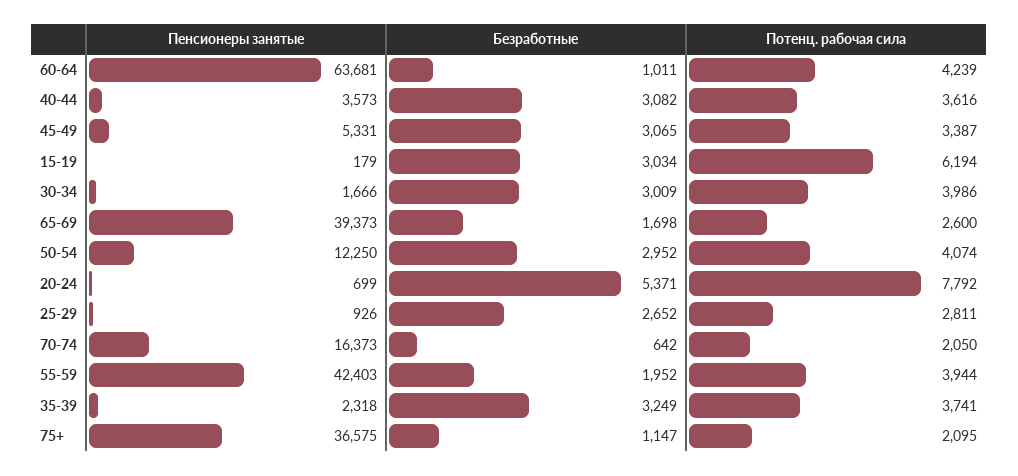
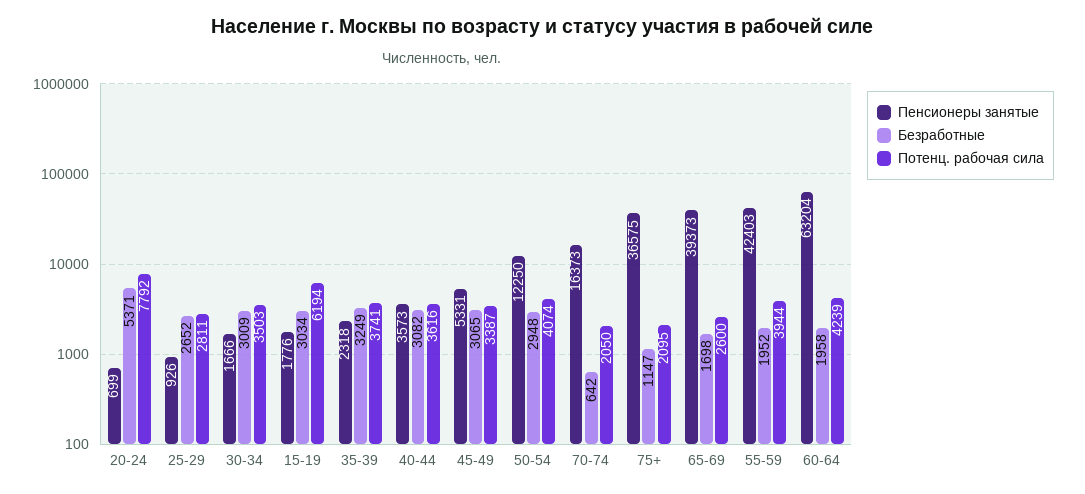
  {
    "Пенсионеры занятые": {
-     "60-64": 63681,
+     "60-64": 63204,
      "40-44": 3573,
      "45-49": 5331,
-     "15-19": 179,
+     "15-19": 1776,
      "30-34": 1666,
      "65-69": 39373,
      "50-54": 12250,
      "20-24": 699,
      "25-29": 926,
      "70-74": 16373,
      "55-59": 42403,
      "35-39": 2318,
      "75+": 36575
    },
    "Безработные": {
-     "60-64": 1011,
+     "60-64": 1958,
      "40-44": 3082,
      "45-49": 3065,
      "15-19": 3034,
      "30-34": 3009,
      "65-69": 1698,
-     "50-54": 2952,
+     "50-54": 2948,
      "20-24": 5371,
      "25-29": 2652,
      "70-74": 642,
      "55-59": 1952,
      "35-39": 3249,
      "75+": 1147
    },
    "Потенц. рабочая сила": {
      "60-64": 4239,
      "40-44": 3616,
      "45-49": 3387,
      "15-19": 6194,
-     "30-34": 3986,
+     "30-34": 3503,
      "65-69": 2600,
      "50-54": 4074,
      "20-24": 7792,
      "25-29": 2811,
      "70-74": 2050,
      "55-59": 3944,
      "35-39": 3741,
      "75+": 2095
    }
  }

